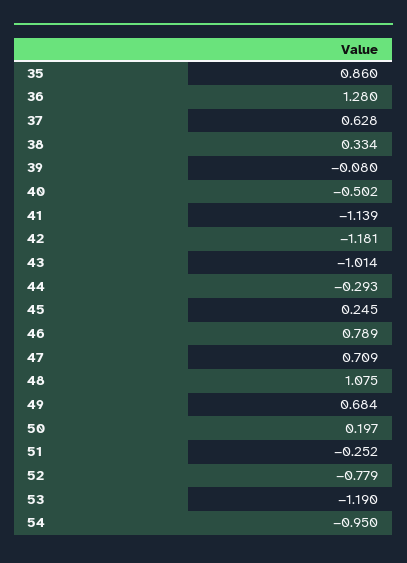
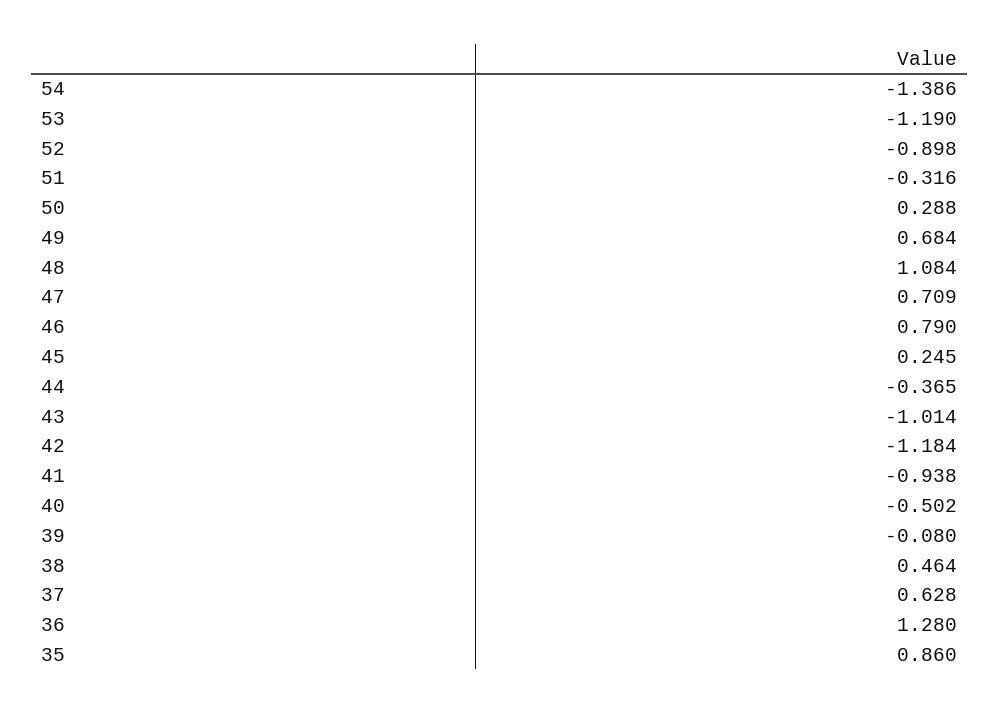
  {
    "35": 0.86,
    "36": 1.28,
    "37": 0.628,
-   "38": 0.334,
+   "38": 0.464,
    "39": -0.08,
    "40": -0.502,
-   "41": -1.139,
+   "41": -0.938,
-   "42": -1.181,
+   "42": -1.184,
    "43": -1.014,
-   "44": -0.293,
+   "44": -0.365,
    "45": 0.245,
-   "46": 0.789,
+   "46": 0.79,
    "47": 0.709,
-   "48": 1.075,
+   "48": 1.084,
    "49": 0.684,
-   "50": 0.197,
+   "50": 0.288,
-   "51": -0.252,
+   "51": -0.316,
-   "52": -0.779,
+   "52": -0.898,
    "53": -1.19,
-   "54": -0.95
+   "54": -1.386
  }

